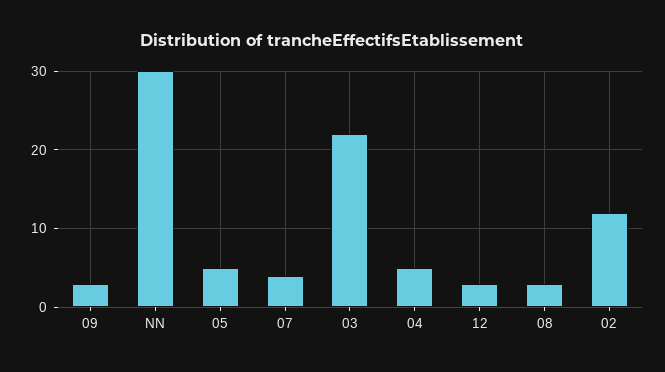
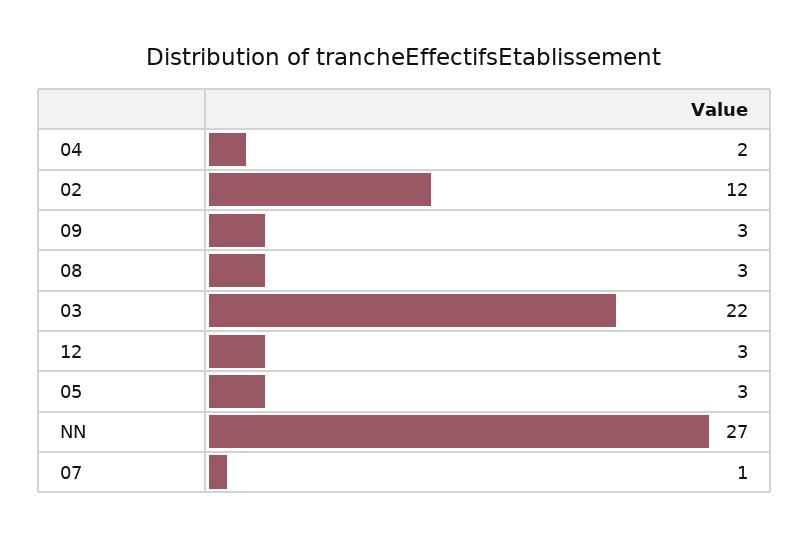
  {
    "09": 3,
-   "NN": 30,
+   "NN": 27,
-   "05": 5,
+   "05": 3,
-   "07": 4,
+   "07": 1,
    "03": 22,
-   "04": 5,
+   "04": 2,
    "12": 3,
    "08": 3,
    "02": 12
  }

